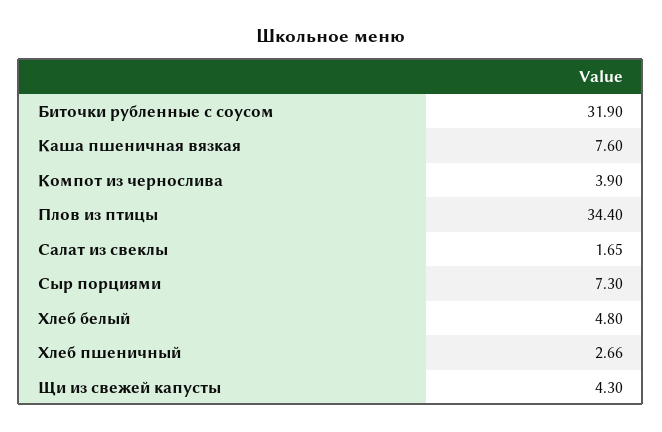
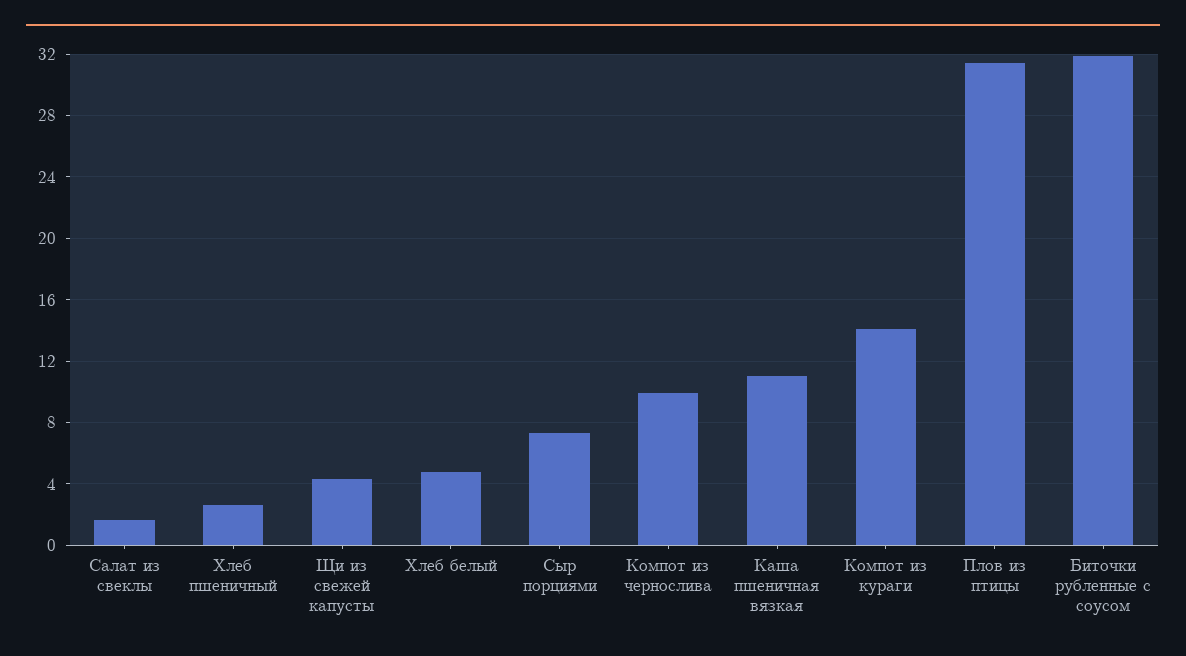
  {
    "Биточки рубленные с соусом": 31.9,
-   "Каша пшеничная вязкая": 7.6,
+   "Каша пшеничная вязкая": 11,
-   "Компот из чернослива": 3.9,
+   "Компот из чернослива": 10,
-   "Плов из птицы": 34.4,
+   "Плов из птицы": 31.5,
    "Салат из свеклы": 1.65,
    "Сыр порциями": 7.3,
    "Хлеб белый": 4.8,
    "Хлеб пшеничный": 2.66,
-   "Щи из свежей капусты": 4.3
+   "Щи из свежей капусты": 4.3,
+   "Компот из кураги": 14
  }

